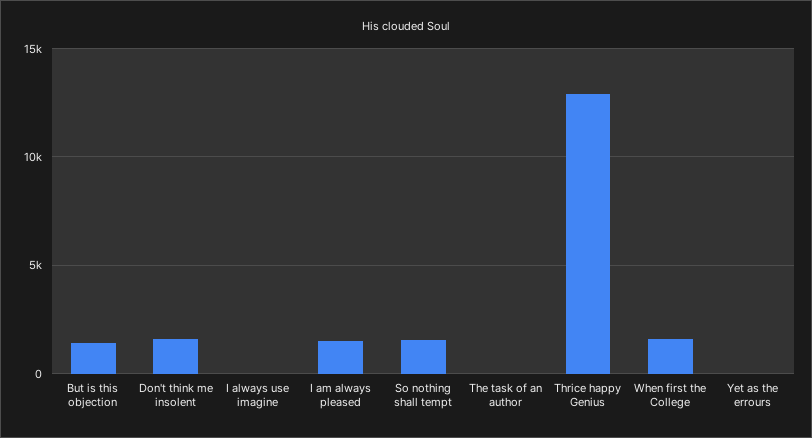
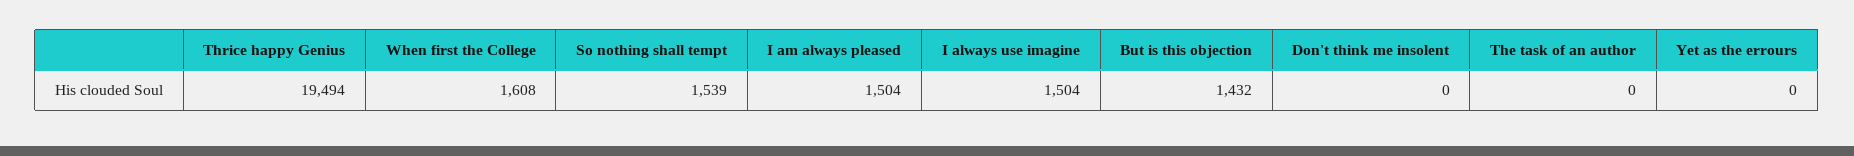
  {
    "But is this objection": 1432,
-   "Don't think me insolent": 1500,
+   "Don't think me insolent": 0,
-   "I always use imagine": 0,
+   "I always use imagine": 1504,
    "I am always pleased": 1504,
    "So nothing shall tempt": 1539,
    "The task of an author": 0,
-   "Thrice happy Genius": 13000,
+   "Thrice happy Genius": 19494,
    "When first the College": 1608,
    "Yet as the errours": 0
  }

